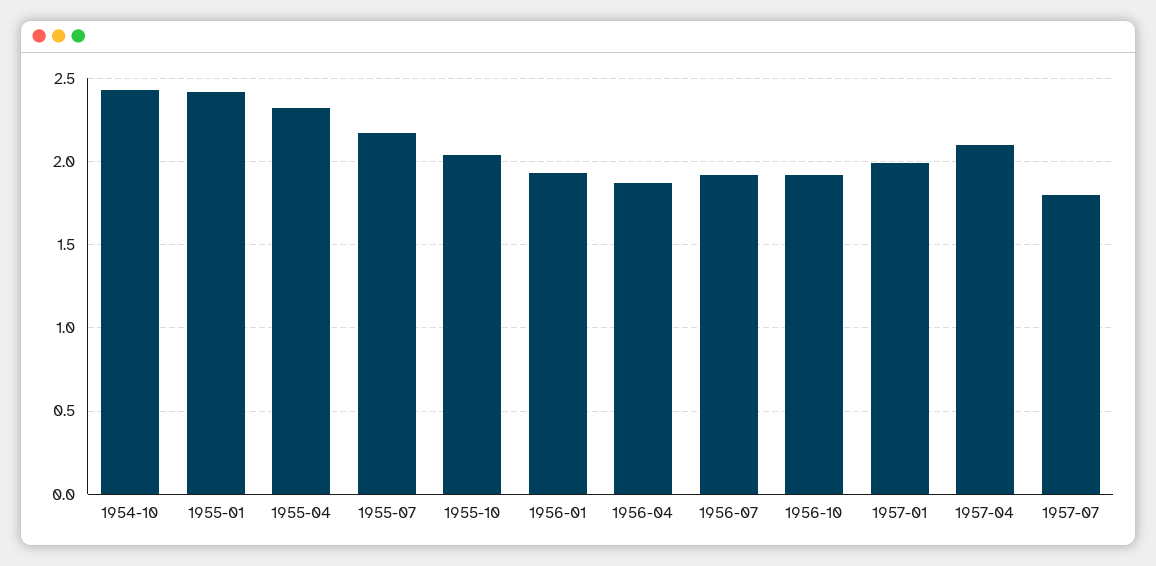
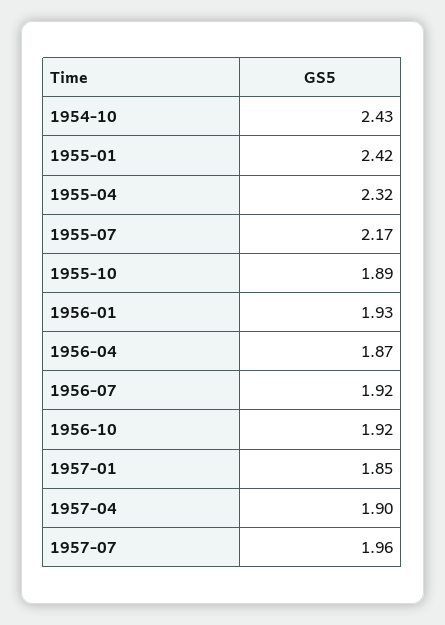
  {
    "1954-10": 2.43,
    "1955-01": 2.42,
    "1955-04": 2.32,
    "1955-07": 2.17,
-   "1955-10": 2.05,
+   "1955-10": 1.89,
    "1956-01": 1.93,
    "1956-04": 1.87,
    "1956-07": 1.92,
    "1956-10": 1.92,
-   "1957-01": 2,
+   "1957-01": 1.85,
-   "1957-04": 2.1,
+   "1957-04": 1.9,
-   "1957-07": 1.8
+   "1957-07": 1.96
  }

